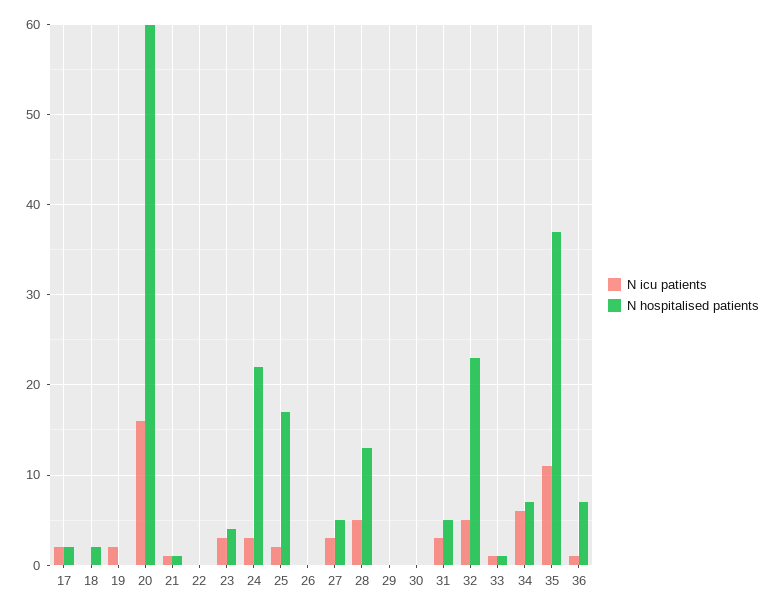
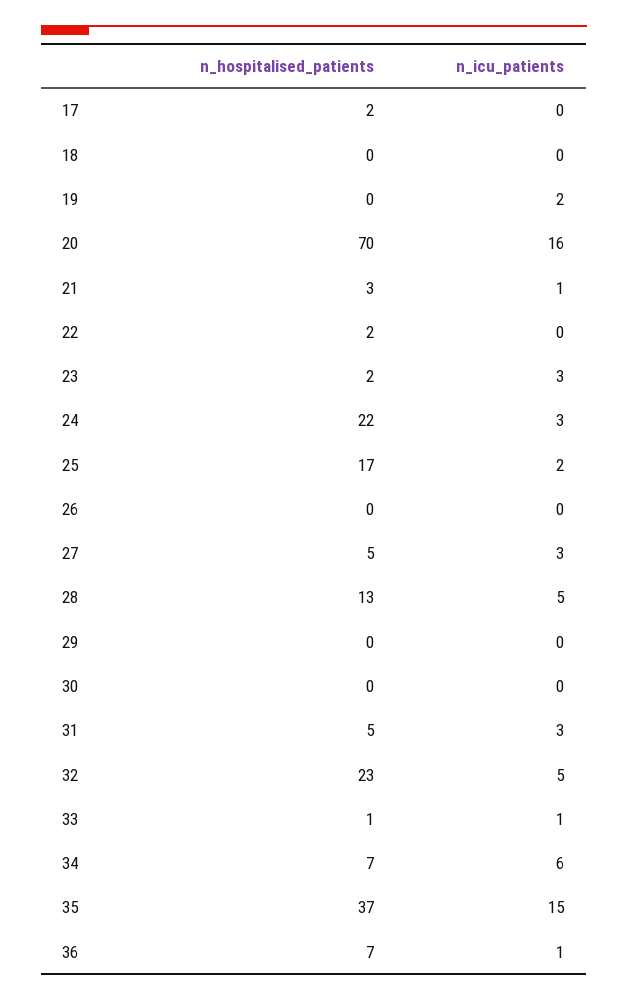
  {
    "N icu patients": {
-     "17": 2,
+     "17": 0,
      "18": 0,
      "19": 2,
      "20": 16,
      "21": 1,
      "22": 0,
      "23": 3,
      "24": 3,
      "25": 2,
      "26": 0,
      "27": 3,
      "28": 5,
      "29": 0,
      "30": 0,
      "31": 3,
      "32": 5,
      "33": 1,
      "34": 6,
-     "35": 11,
+     "35": 15,
      "36": 1
    },
    "N hospitalised patients": {
      "17": 2,
-     "18": 2,
+     "18": 0,
      "19": 0,
-     "20": 60,
+     "20": 70,
-     "21": 1,
+     "21": 3,
-     "22": 0,
+     "22": 2,
-     "23": 4,
+     "23": 2,
      "24": 22,
      "25": 17,
      "26": 0,
      "27": 5,
      "28": 13,
      "29": 0,
      "30": 0,
      "31": 5,
      "32": 23,
      "33": 1,
      "34": 7,
      "35": 37,
      "36": 7
    }
  }

